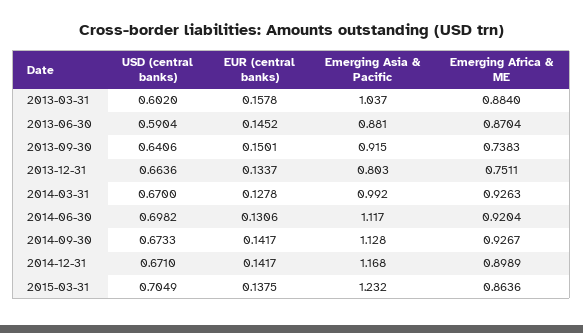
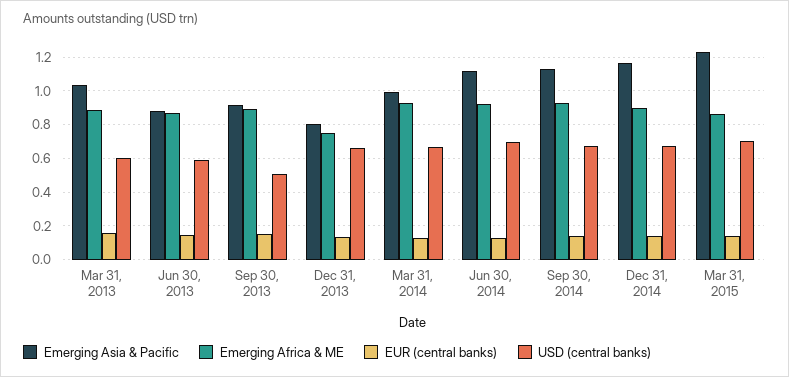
  {
    "USD (central banks)": {
      "2013-03-31": 0.602,
      "2013-06-30": 0.5904,
-     "2013-09-30": 0.6406,
+     "2013-09-30": 0.5,
      "2013-12-31": 0.6636,
      "2014-03-31": 0.67,
      "2014-06-30": 0.6982,
      "2014-09-30": 0.6733,
      "2014-12-31": 0.671,
      "2015-03-31": 0.7049
    },
    "EUR (central banks)": {
      "2013-03-31": 0.1578,
      "2013-06-30": 0.1452,
      "2013-09-30": 0.1501,
      "2013-12-31": 0.1337,
      "2014-03-31": 0.1278,
      "2014-06-30": 0.1306,
      "2014-09-30": 0.1417,
      "2014-12-31": 0.1417,
      "2015-03-31": 0.1375
    },
    "Emerging Asia & Pacific": {
      "2013-03-31": 1.037,
      "2013-06-30": 0.881,
      "2013-09-30": 0.915,
      "2013-12-31": 0.803,
      "2014-03-31": 0.992,
      "2014-06-30": 1.117,
      "2014-09-30": 1.128,
      "2014-12-31": 1.168,
      "2015-03-31": 1.232
    },
    "Emerging Africa & ME": {
      "2013-03-31": 0.884,
      "2013-06-30": 0.8704,
-     "2013-09-30": 0.7383,
+     "2013-09-30": 0.9,
      "2013-12-31": 0.7511,
      "2014-03-31": 0.9263,
      "2014-06-30": 0.9204,
      "2014-09-30": 0.9267,
      "2014-12-31": 0.8989,
      "2015-03-31": 0.8636
    }
  }

